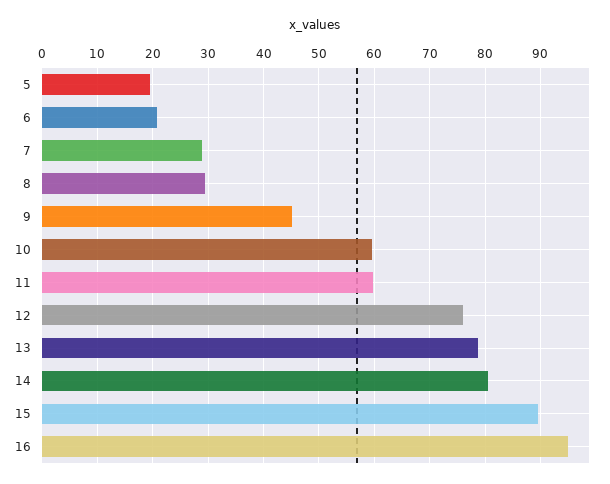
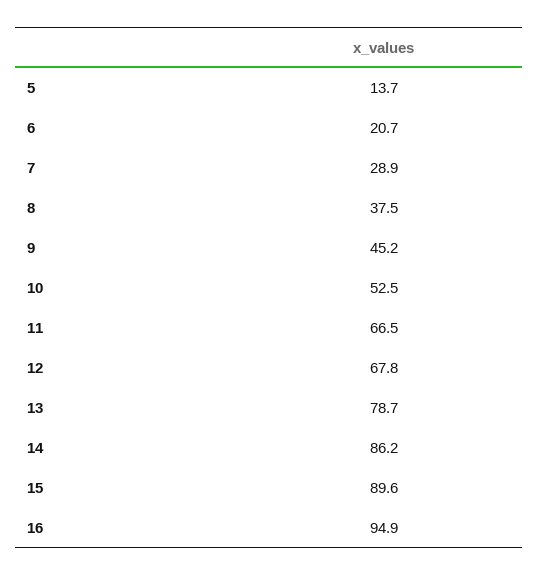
  {
-   "5": 20,
+   "5": 13.7,
    "6": 20.7,
    "7": 28.9,
-   "8": 30,
+   "8": 37.5,
    "9": 45.2,
-   "10": 60,
+   "10": 52.5,
-   "11": 60,
+   "11": 66.5,
-   "12": 76,
+   "12": 67.8,
    "13": 78.7,
-   "14": 80,
+   "14": 86.2,
    "15": 89.6,
    "16": 94.9
  }

